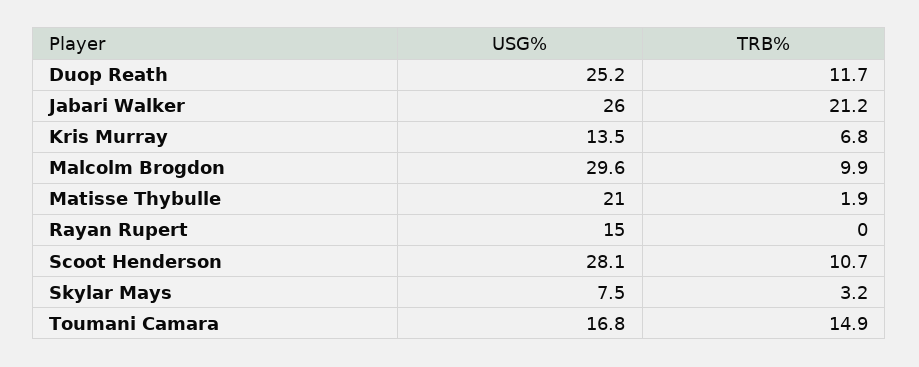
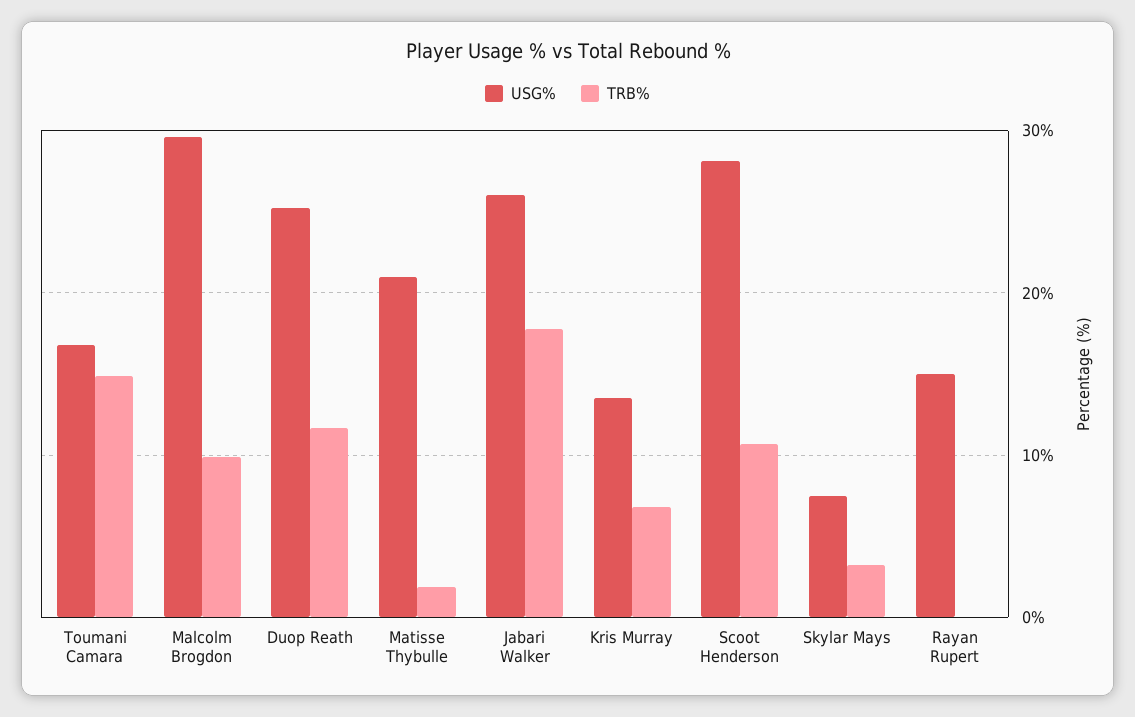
  {
    "USG%": {
      "Duop Reath": 25.2,
      "Jabari Walker": 26,
      "Kris Murray": 13.5,
      "Malcolm Brogdon": 29.6,
      "Matisse Thybulle": 21,
      "Rayan Rupert": 15,
      "Scoot Henderson": 28.1,
      "Skylar Mays": 7.5,
      "Toumani Camara": 16.8
    },
    "TRB%": {
      "Duop Reath": 11.7,
-     "Jabari Walker": 21.2,
+     "Jabari Walker": 18,
      "Kris Murray": 6.8,
      "Malcolm Brogdon": 9.9,
      "Matisse Thybulle": 1.9,
      "Rayan Rupert": 0,
      "Scoot Henderson": 10.7,
      "Skylar Mays": 3.2,
      "Toumani Camara": 14.9
    }
  }

